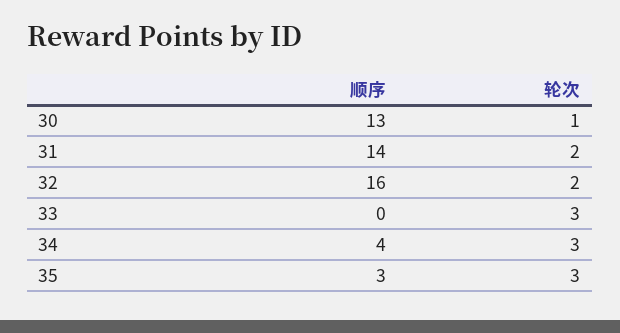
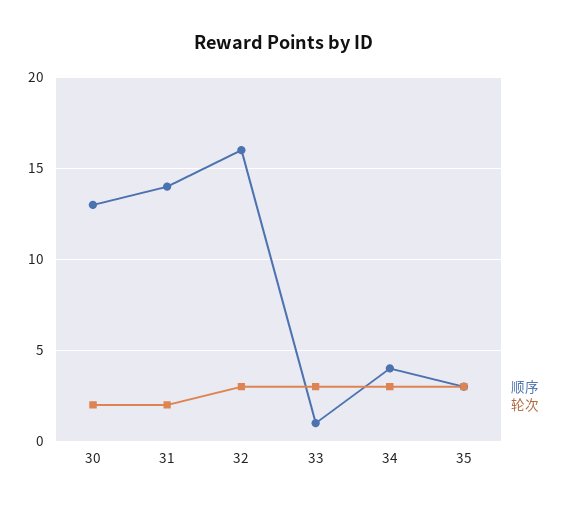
  {
    "顺序": {
      "30": 13,
      "31": 14,
      "32": 16,
-     "33": 0,
+     "33": 1,
      "34": 4,
      "35": 3
    },
    "轮次": {
-     "30": 1,
+     "30": 2,
      "31": 2,
-     "32": 2,
+     "32": 3,
      "33": 3,
      "34": 3,
      "35": 3
    }
  }

